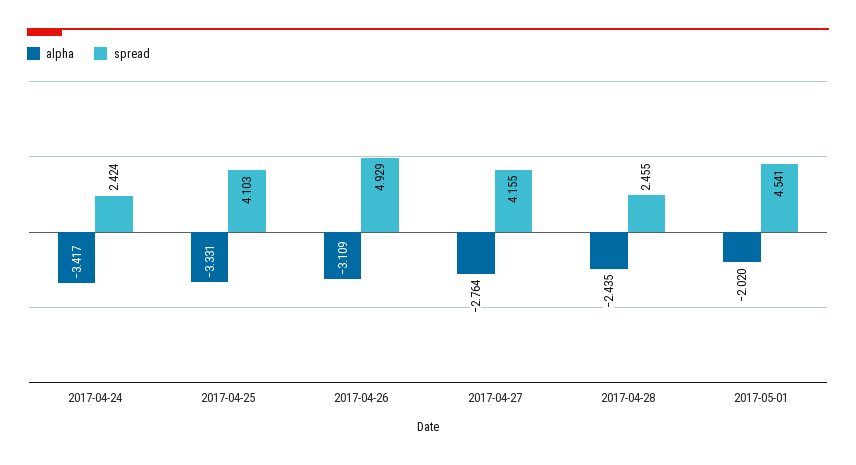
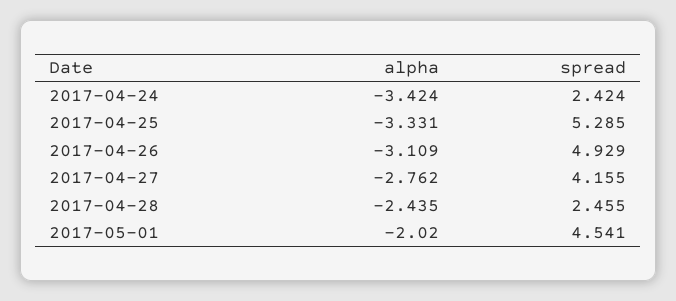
  {
    "alpha": {
-     "2017-04-24": -3.417,
+     "2017-04-24": -3.424,
      "2017-04-25": -3.331,
      "2017-04-26": -3.109,
-     "2017-04-27": -2.764,
+     "2017-04-27": -2.762,
      "2017-04-28": -2.435,
      "2017-05-01": -2.02
    },
    "spread": {
      "2017-04-24": 2.424,
-     "2017-04-25": 4.103,
+     "2017-04-25": 5.285,
      "2017-04-26": 4.929,
      "2017-04-27": 4.155,
      "2017-04-28": 2.455,
      "2017-05-01": 4.541
    }
  }

